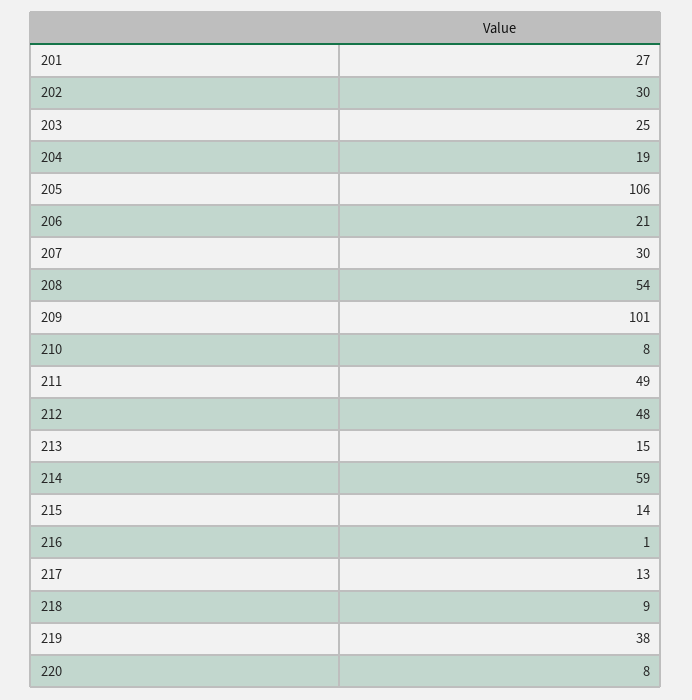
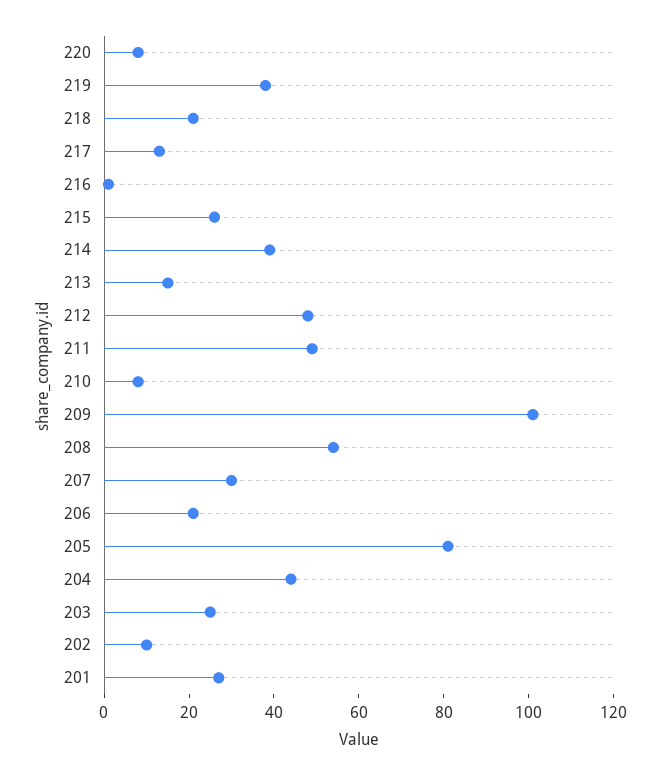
  {
    "201": 27,
-   "202": 30,
+   "202": 10,
    "203": 25,
-   "204": 19,
+   "204": 45,
-   "205": 106,
+   "205": 80,
    "206": 21,
    "207": 30,
    "208": 54,
    "209": 101,
    "210": 8,
    "211": 49,
    "212": 48,
    "213": 15,
-   "214": 59,
+   "214": 40,
-   "215": 14,
+   "215": 25,
    "216": 1,
    "217": 13,
-   "218": 9,
+   "218": 20,
    "219": 38,
    "220": 8
  }

